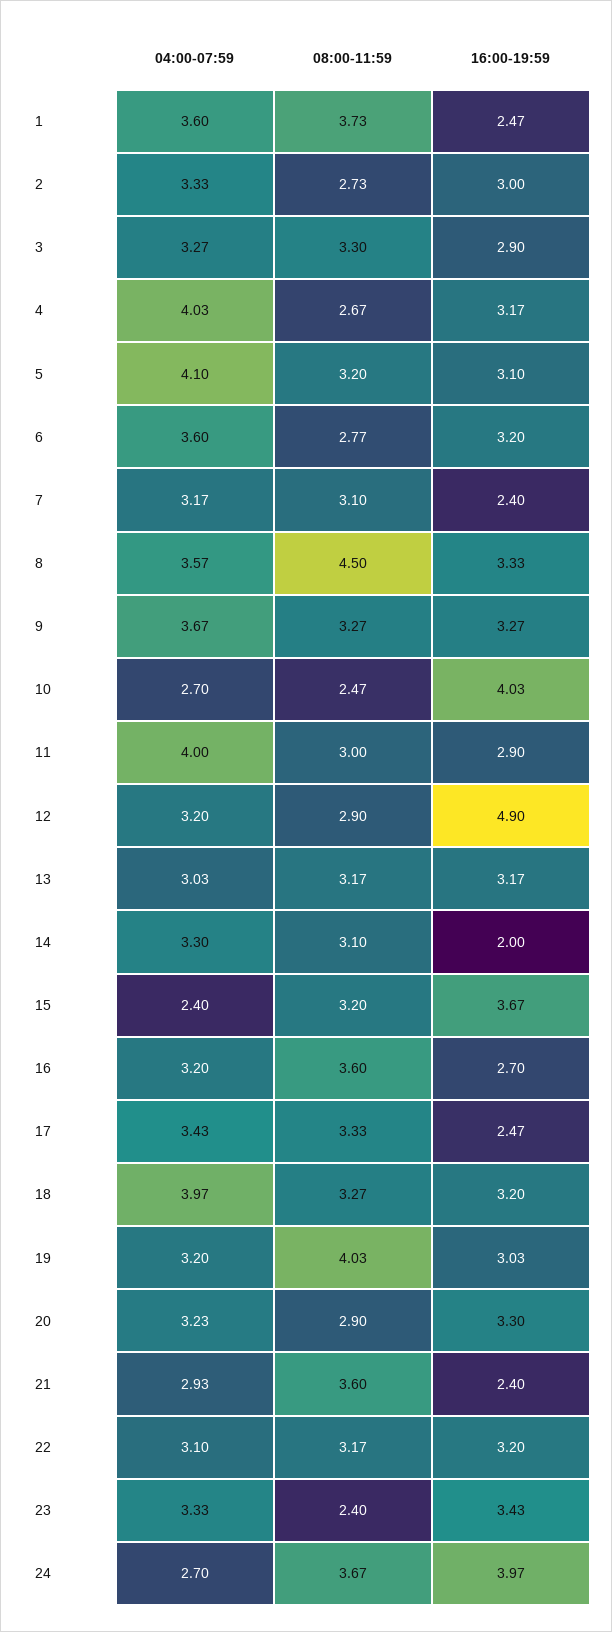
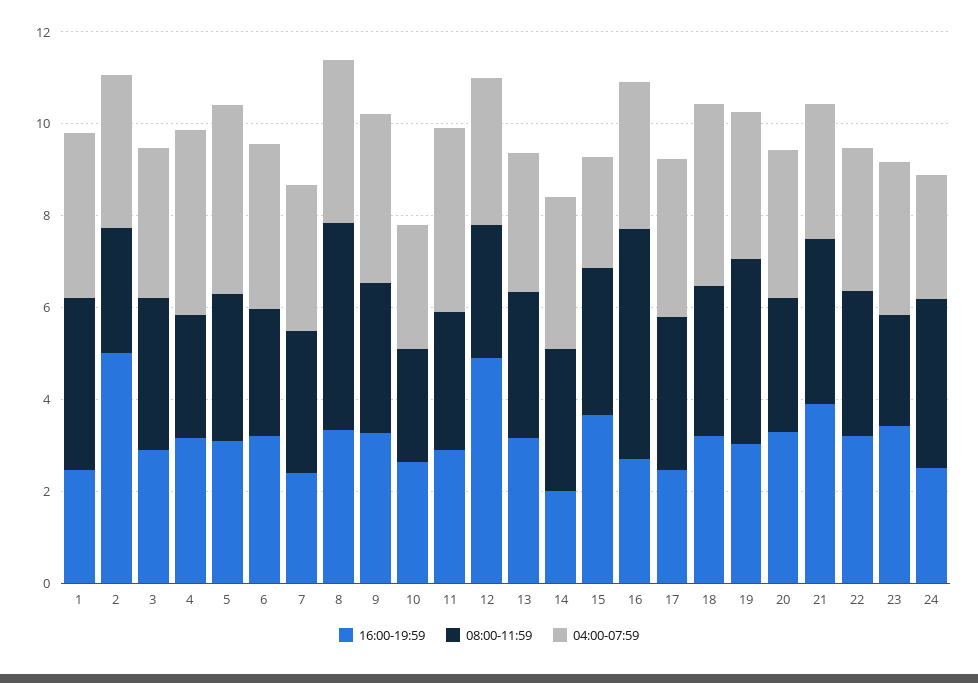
  {
    "04:00-07:59": {
      "1": 3.6,
      "2": 3.33,
      "3": 3.27,
      "4": 4.03,
      "5": 4.1,
      "6": 3.6,
      "7": 3.17,
      "8": 3.57,
      "9": 3.67,
      "10": 2.7,
      "11": 4,
      "12": 3.2,
      "13": 3.03,
      "14": 3.3,
      "15": 2.4,
      "16": 3.2,
      "17": 3.43,
      "18": 3.97,
      "19": 3.2,
      "20": 3.23,
      "21": 2.93,
      "22": 3.1,
      "23": 3.33,
      "24": 2.7
    },
    "08:00-11:59": {
      "1": 3.73,
      "2": 2.73,
      "3": 3.3,
      "4": 2.67,
      "5": 3.2,
      "6": 2.77,
      "7": 3.1,
      "8": 4.5,
      "9": 3.27,
      "10": 2.47,
      "11": 3,
      "12": 2.9,
      "13": 3.17,
      "14": 3.1,
      "15": 3.2,
-     "16": 3.6,
+     "16": 5,
      "17": 3.33,
      "18": 3.27,
      "19": 4.03,
      "20": 2.9,
      "21": 3.6,
      "22": 3.17,
      "23": 2.4,
      "24": 3.67
    },
    "16:00-19:59": {
      "1": 2.47,
-     "2": 3,
+     "2": 5,
      "3": 2.9,
      "4": 3.17,
      "5": 3.1,
      "6": 3.2,
      "7": 2.4,
      "8": 3.33,
      "9": 3.27,
-     "10": 4.03,
+     "10": 2.5,
      "11": 2.9,
      "12": 4.9,
      "13": 3.17,
      "14": 2,
      "15": 3.67,
      "16": 2.7,
      "17": 2.47,
      "18": 3.2,
      "19": 3.03,
      "20": 3.3,
-     "21": 2.4,
+     "21": 4,
      "22": 3.2,
      "23": 3.43,
-     "24": 3.97
+     "24": 2.5
    }
  }

